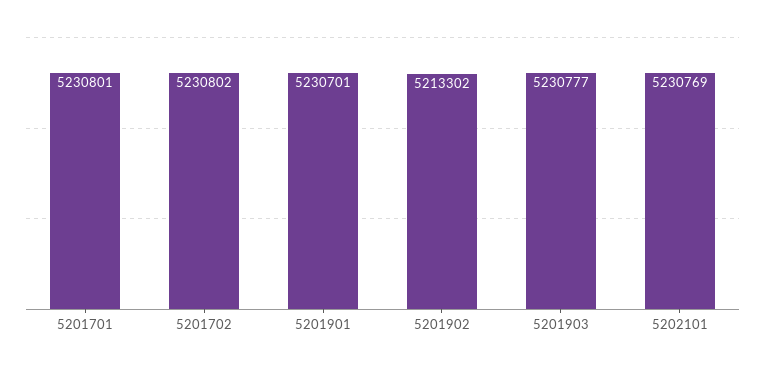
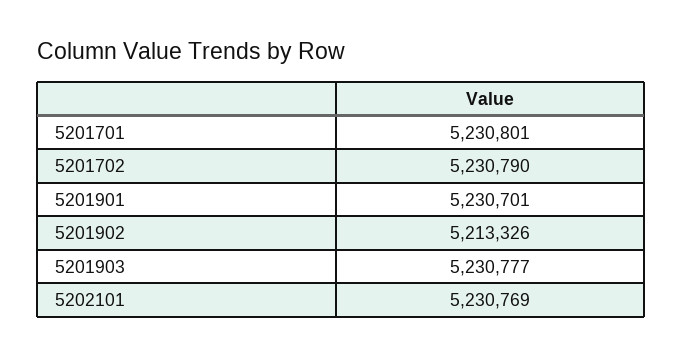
  {
    "5201701": 5230801,
-   "5201702": 5230802,
+   "5201702": 5230790,
    "5201901": 5230701,
-   "5201902": 5213302,
+   "5201902": 5213326,
    "5201903": 5230777,
    "5202101": 5230769
  }

